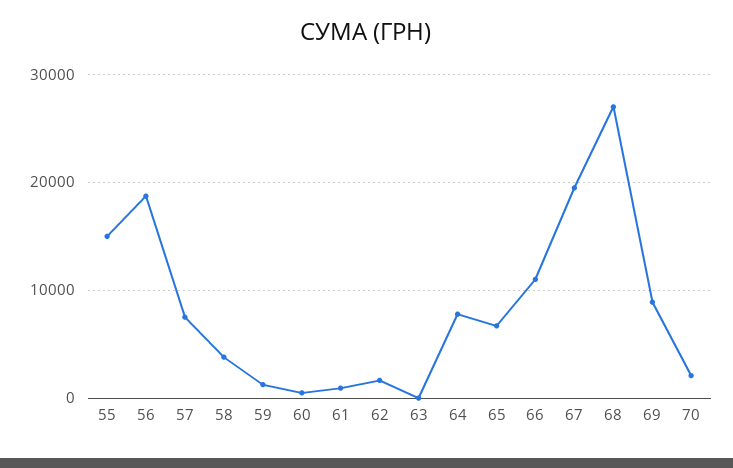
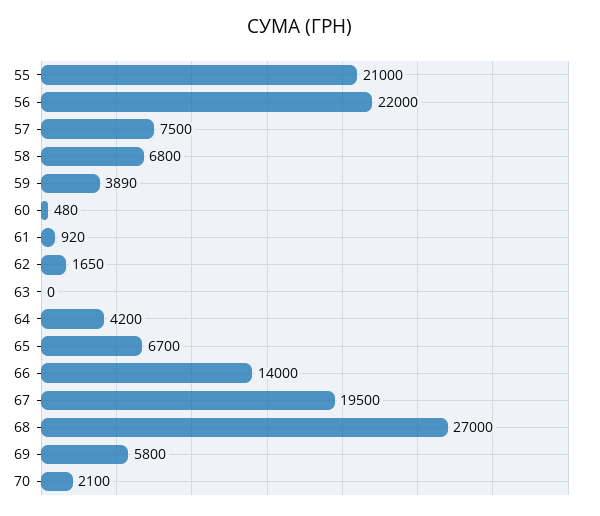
  {
-   "55": 15000,
+   "55": 21000,
-   "56": 19000,
+   "56": 22000,
    "57": 7500,
-   "58": 4000,
+   "58": 6800,
-   "59": 1000,
+   "59": 3890,
    "60": 480,
    "61": 920,
    "62": 1650,
    "63": 0,
-   "64": 8000,
+   "64": 4200,
    "65": 6700,
-   "66": 11000,
+   "66": 14000,
    "67": 19500,
    "68": 27000,
-   "69": 9000,
+   "69": 5800,
    "70": 2100
  }

